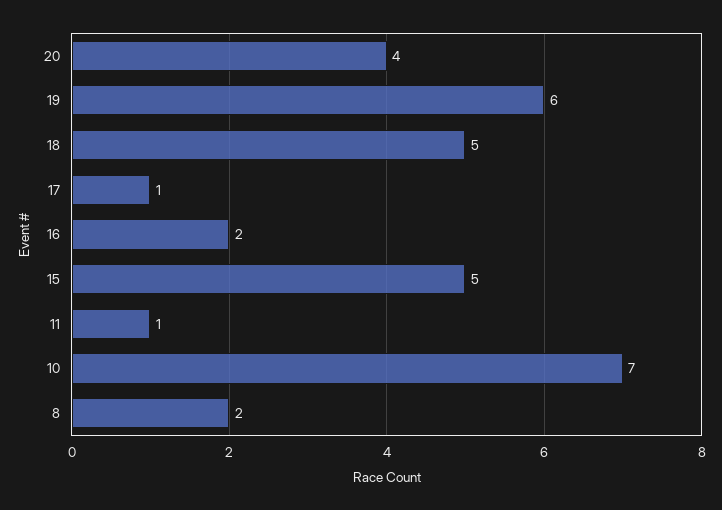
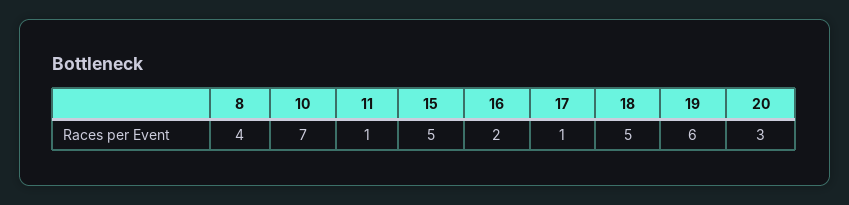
  {
-   "20": 4,
+   "20": 3,
    "19": 6,
    "18": 5,
    "17": 1,
    "16": 2,
    "15": 5,
    "11": 1,
    "10": 7,
-   "8": 2
+   "8": 4
  }

